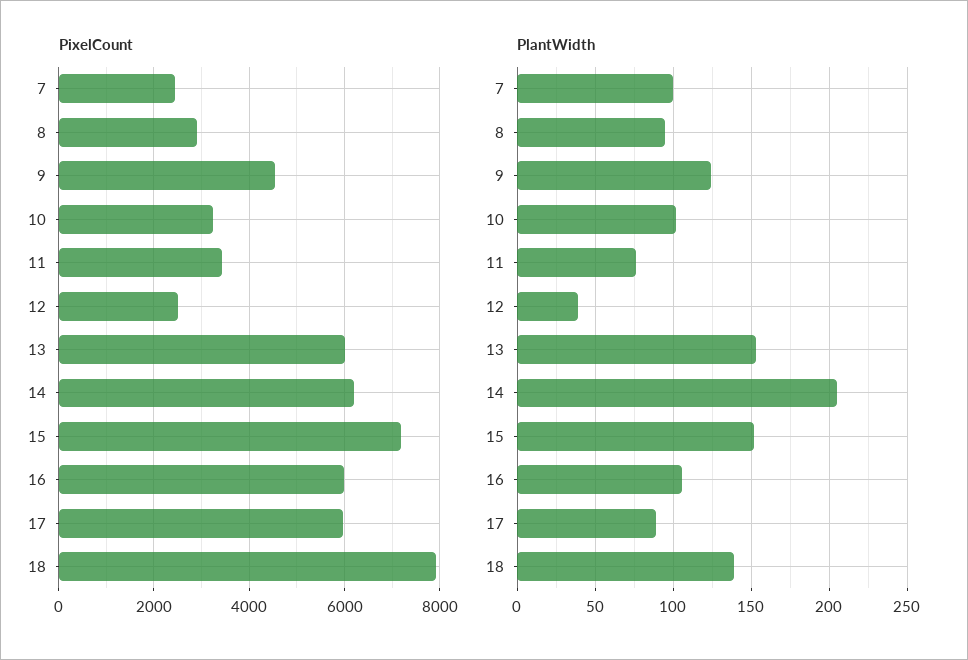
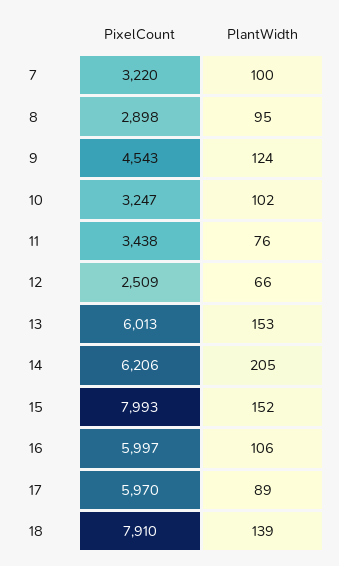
  {
    "PixelCount": {
-     "7": 2400,
+     "7": 3220,
      "8": 2898,
      "9": 4543,
      "10": 3247,
      "11": 3438,
      "12": 2509,
      "13": 6013,
      "14": 6206,
-     "15": 7200,
+     "15": 7993,
      "16": 5997,
      "17": 5970,
      "18": 7910
    },
    "PlantWidth": {
      "7": 100,
      "8": 95,
      "9": 124,
      "10": 102,
      "11": 76,
-     "12": 40,
+     "12": 66,
      "13": 153,
      "14": 205,
      "15": 152,
      "16": 106,
      "17": 89,
      "18": 139
    }
  }

